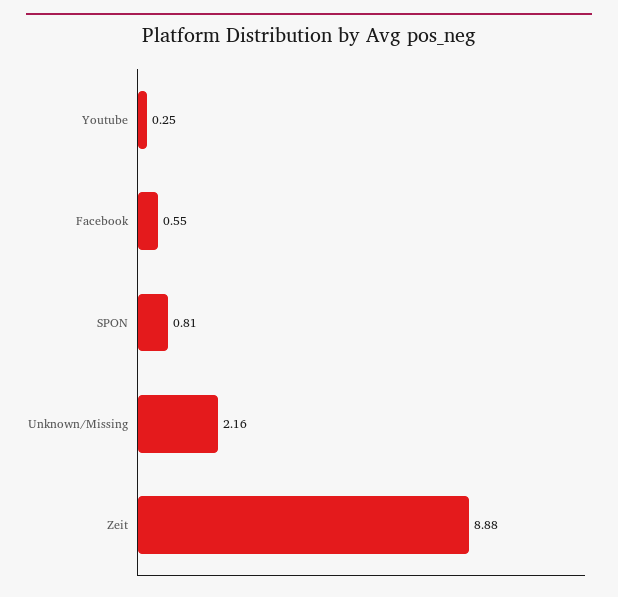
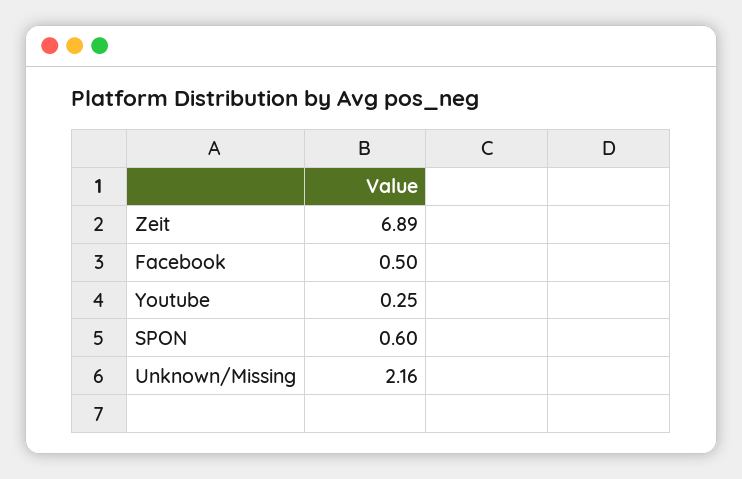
  {
    "Youtube": 0.25,
-   "Facebook": 0.55,
+   "Facebook": 0.5,
-   "SPON": 0.81,
+   "SPON": 0.6,
    "Unknown/Missing": 2.16,
-   "Zeit": 8.88
+   "Zeit": 6.89
  }

